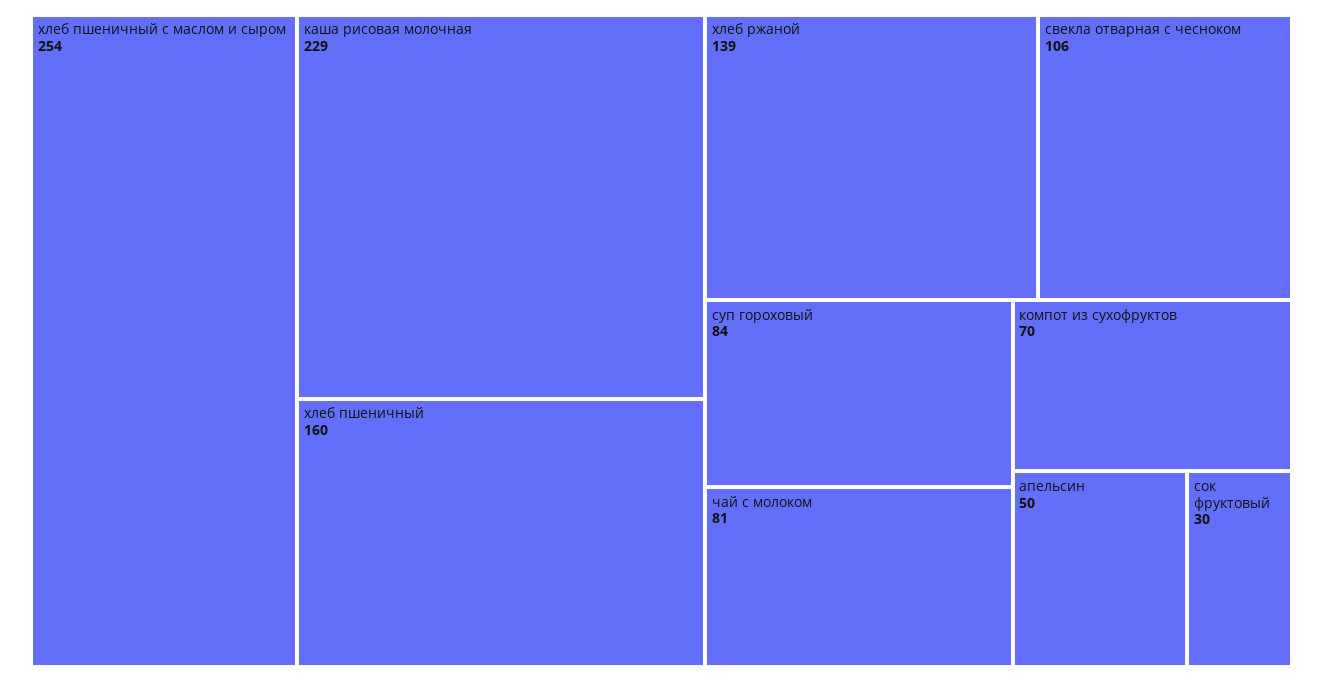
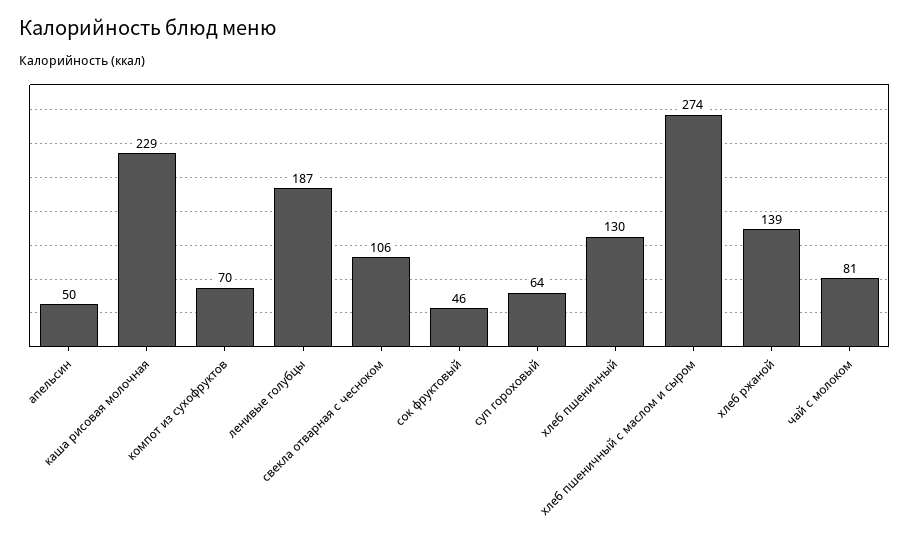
  {
-   "хлеб пшеничный с маслом и сыром": 254,
+   "хлеб пшеничный с маслом и сыром": 274,
    "каша рисовая молочная": 229,
-   "хлеб пшеничный": 160,
+   "хлеб пшеничный": 130,
    "хлеб ржаной": 139,
    "свекла отварная с чесноком": 106,
-   "суп гороховый": 84,
+   "суп гороховый": 64,
    "чай с молоком": 81,
    "компот из сухофруктов": 70,
    "апельсин": 50,
-   "сок фруктовый": 30
+   "сок фруктовый": 46,
+   "ленивые голубцы": 187
  }

